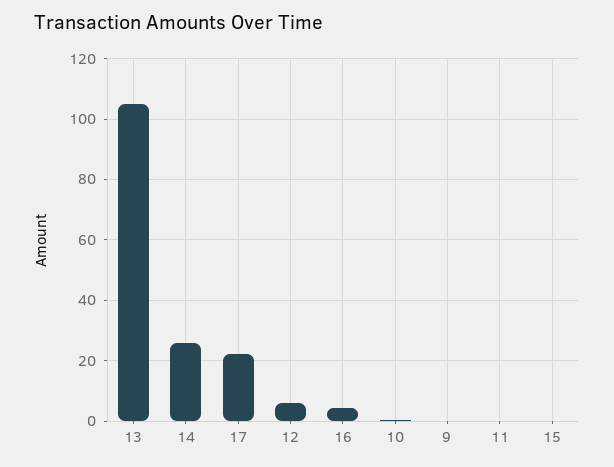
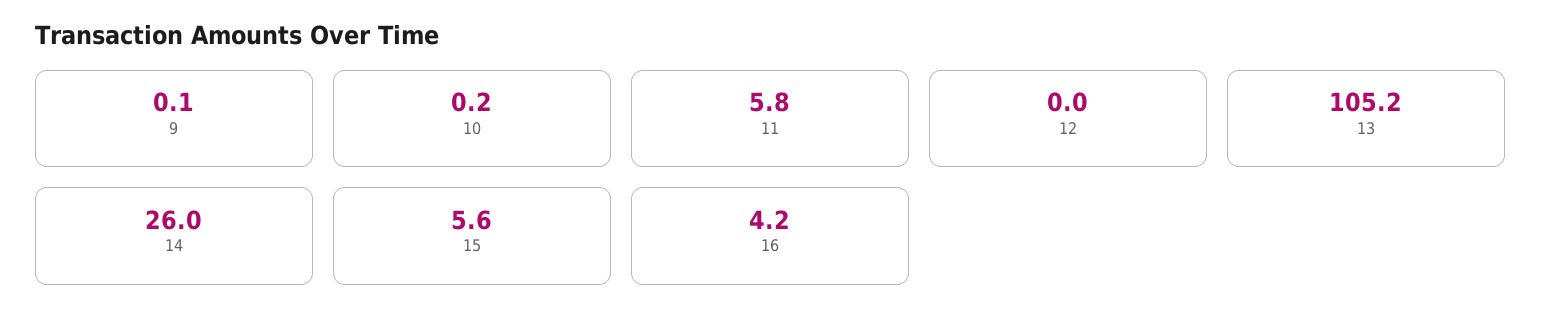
  {
    "13": 105.2,
    "14": 26,
-   "17": 22,
-   "12": 6,
+   "12": 0,
    "16": 4.2,
    "10": 0.2,
    "9": 0.1,
-   "11": 0,
+   "11": 5.8,
-   "15": 0
+   "15": 5.6
  }

